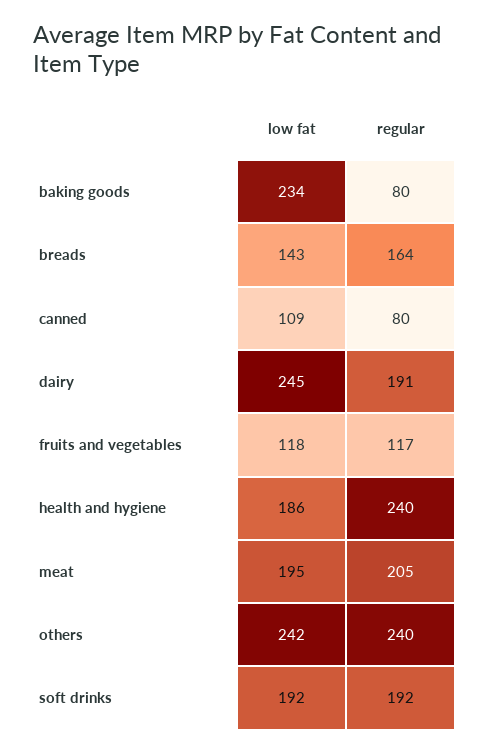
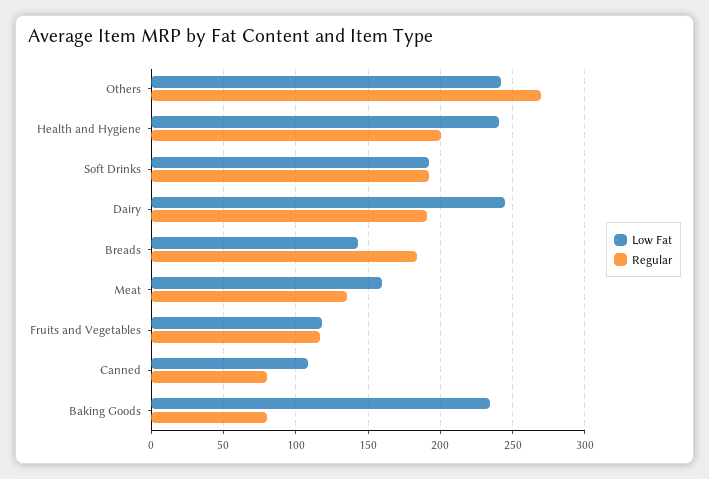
  {
    "low fat": {
      "baking goods": 234,
      "breads": 143,
      "canned": 109,
      "dairy": 245,
      "fruits and vegetables": 118,
-     "health and hygiene": 186,
+     "health and hygiene": 240,
-     "meat": 195,
+     "meat": 160,
      "others": 242,
      "soft drinks": 192
    },
    "regular": {
      "baking goods": 80,
-     "breads": 164,
+     "breads": 185,
      "canned": 80,
      "dairy": 191,
      "fruits and vegetables": 117,
-     "health and hygiene": 240,
+     "health and hygiene": 200,
-     "meat": 205,
+     "meat": 135,
-     "others": 240,
+     "others": 270,
      "soft drinks": 192
    }
  }

